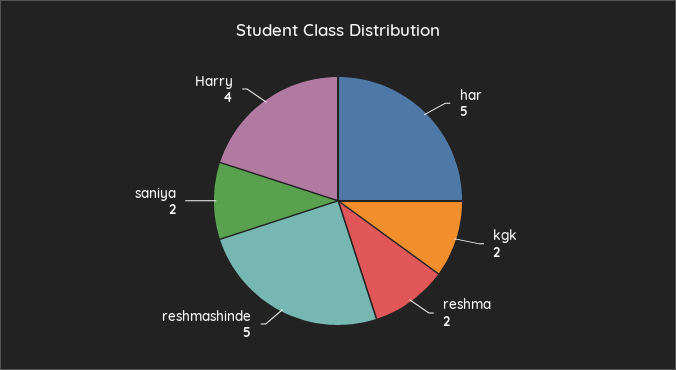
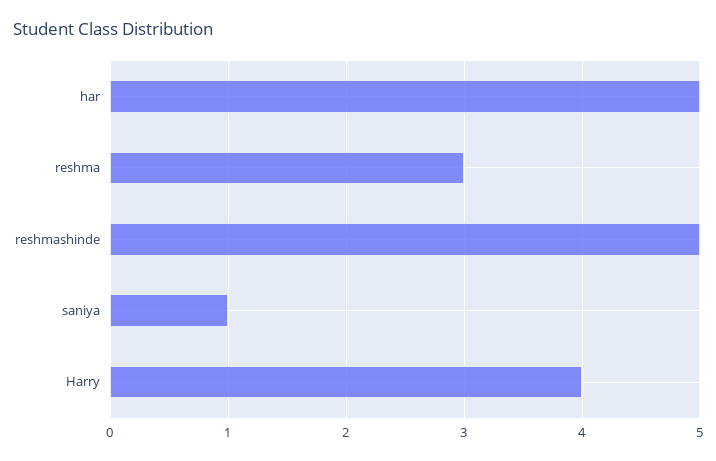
  {
    "har": 5,
-   "kgk": 2,
-   "reshma": 2,
+   "reshma": 3,
    "reshmashinde": 5,
-   "saniya": 2,
+   "saniya": 1,
    "Harry": 4
  }

